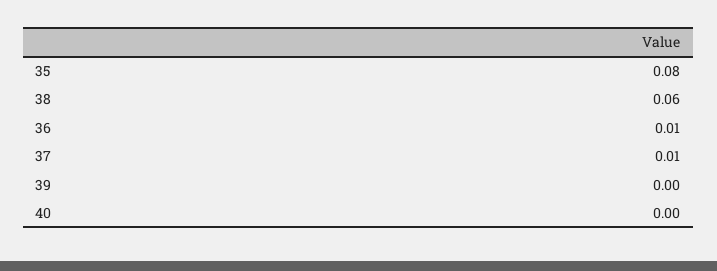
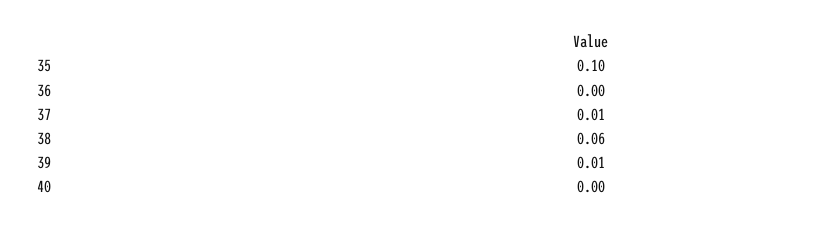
  {
-   "35": 0.08,
+   "35": 0.1,
    "38": 0.06,
-   "36": 0.01,
+   "36": 0,
    "37": 0.01,
-   "39": 0,
+   "39": 0.01,
    "40": 0
  }

